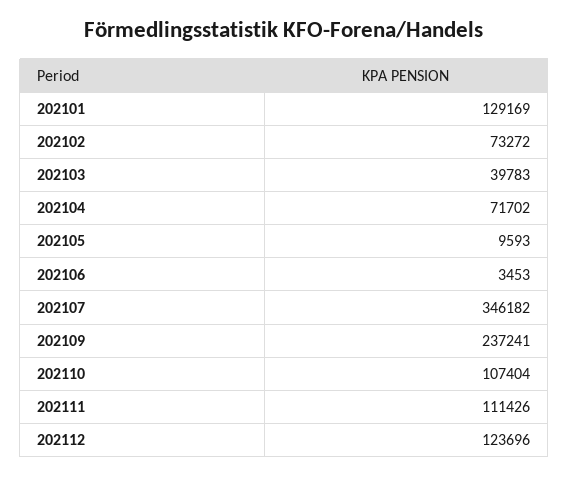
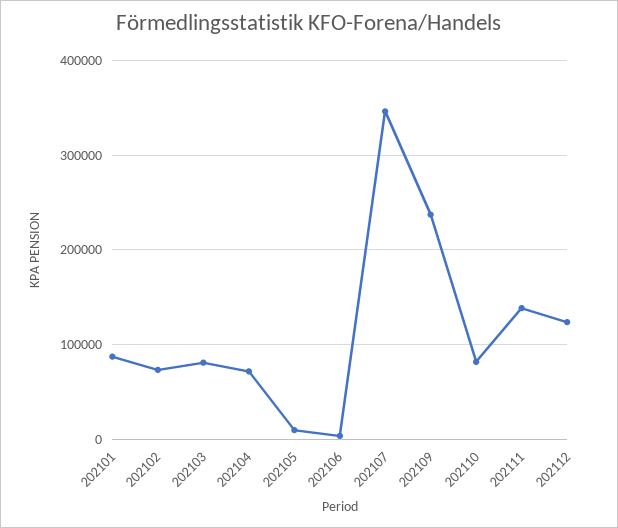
  {
-   "202101": 129169,
+   "202101": 90000,
    "202102": 73272,
-   "202103": 39783,
+   "202103": 80000,
    "202104": 71702,
    "202105": 9593,
    "202106": 3453,
    "202107": 346182,
    "202109": 237241,
-   "202110": 107404,
+   "202110": 80000,
-   "202111": 111426,
+   "202111": 140000,
    "202112": 123696
  }

